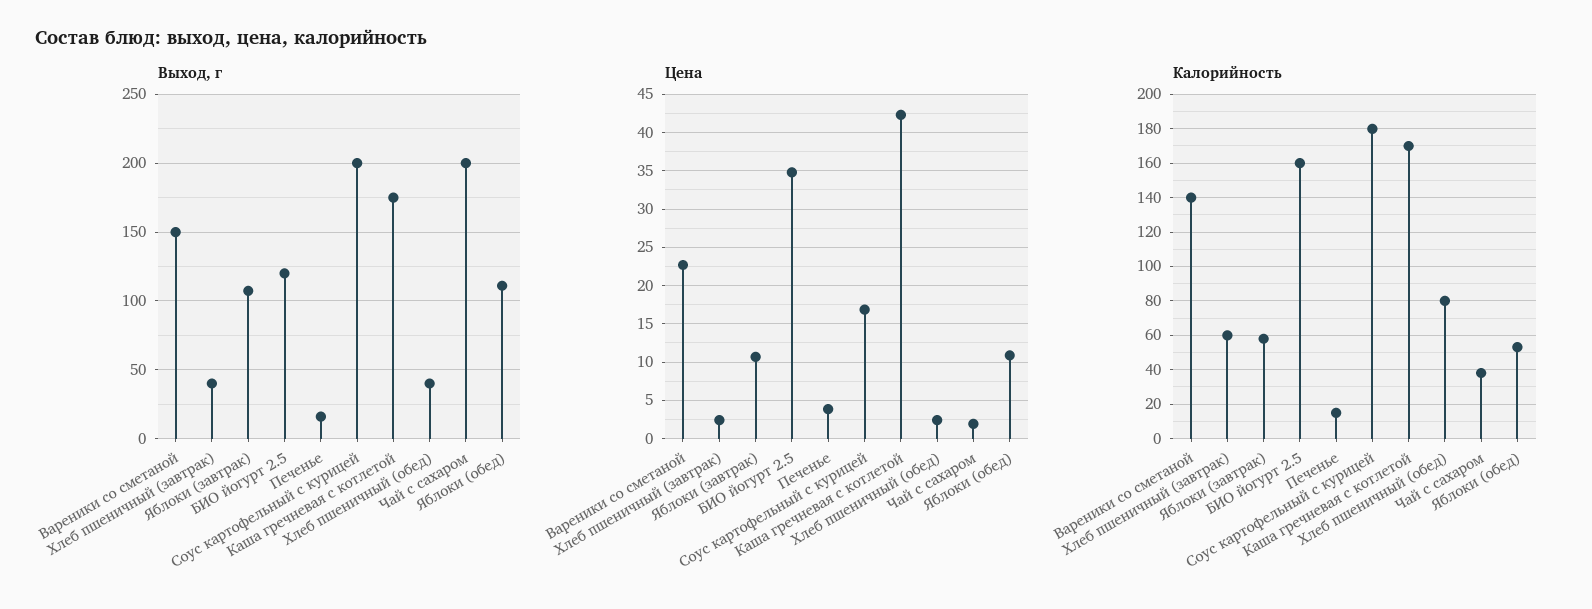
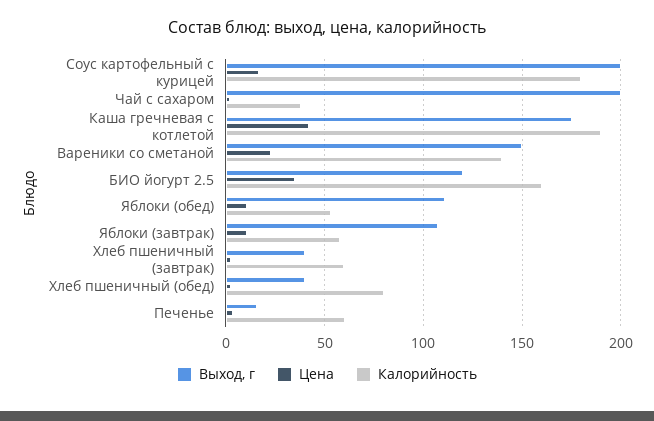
  {
    "Выход, г": {
      "Вареники со сметаной": 150,
      "Хлеб пшеничный (завтрак)": 40,
      "Яблоки (завтрак)": 105,
      "БИО йогурт 2.5": 120,
      "Печенье": 15,
      "Соус картофельный с курицей": 200,
      "Каша гречневая с котлетой": 175,
      "Хлеб пшеничный (обед)": 40,
      "Чай с сахаром": 200,
      "Яблоки (обед)": 110
    },
    "Цена": {
      "Вареники со сметаной": 23,
      "Хлеб пшеничный (завтрак)": 2,
      "Яблоки (завтрак)": 11,
      "БИО йогурт 2.5": 35,
      "Печенье": 4,
      "Соус картофельный с курицей": 17,
      "Каша гречневая с котлетой": 42,
      "Хлеб пшеничный (обед)": 2,
      "Чай с сахаром": 2,
      "Яблоки (обед)": 11
    },
    "Калорийность": {
      "Вареники со сметаной": 140,
      "Хлеб пшеничный (завтрак)": 60,
      "Яблоки (завтрак)": 60,
      "БИО йогурт 2.5": 160,
-     "Печенье": 15,
+     "Печенье": 60,
      "Соус картофельный с курицей": 180,
-     "Каша гречневая с котлетой": 170,
+     "Каша гречневая с котлетой": 190,
      "Хлеб пшеничный (обед)": 80,
      "Чай с сахаром": 40,
      "Яблоки (обед)": 55
    }
  }

